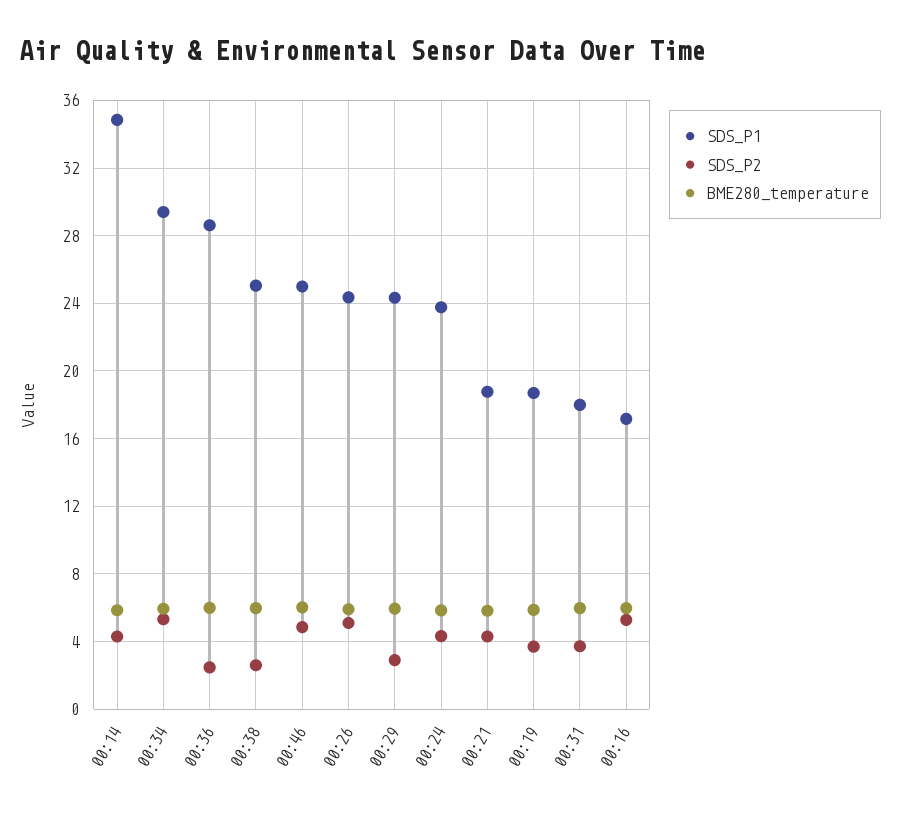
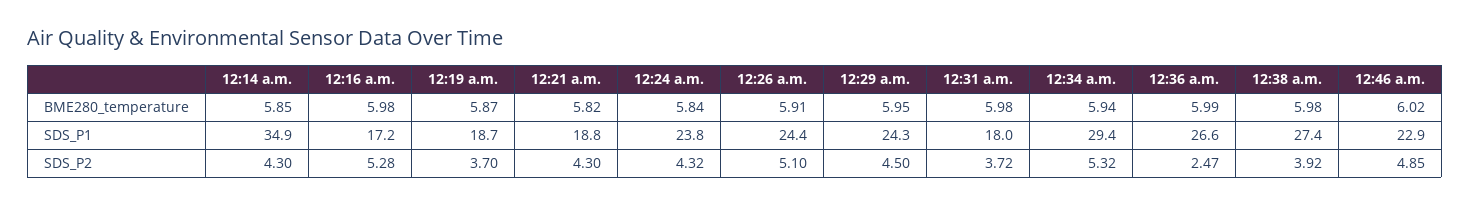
  {
    "SDS_P1": {
      "00:14": 34.9,
      "00:34": 29.4,
-     "00:36": 28.5,
+     "00:36": 26.6,
-     "00:38": 25,
+     "00:38": 27.4,
-     "00:46": 25,
+     "00:46": 22.9,
      "00:26": 24.4,
      "00:29": 24.3,
      "00:24": 23.8,
      "00:21": 18.8,
      "00:19": 18.7,
      "00:31": 18,
      "00:16": 17.2
    },
    "SDS_P2": {
      "00:14": 4.3,
      "00:34": 5.32,
      "00:36": 2.47,
-     "00:38": 2.5,
+     "00:38": 3.92,
      "00:46": 4.85,
      "00:26": 5.1,
-     "00:29": 3,
+     "00:29": 4.5,
      "00:24": 4.32,
      "00:21": 4.3,
      "00:19": 3.7,
      "00:31": 3.72,
      "00:16": 5.28
    },
    "BME280_temperature": {
      "00:14": 5.85,
      "00:34": 5.94,
      "00:36": 5.99,
      "00:38": 5.98,
      "00:46": 6.02,
      "00:26": 5.91,
      "00:29": 5.95,
      "00:24": 5.84,
      "00:21": 5.82,
      "00:19": 5.87,
      "00:31": 5.98,
      "00:16": 5.98
    }
  }

